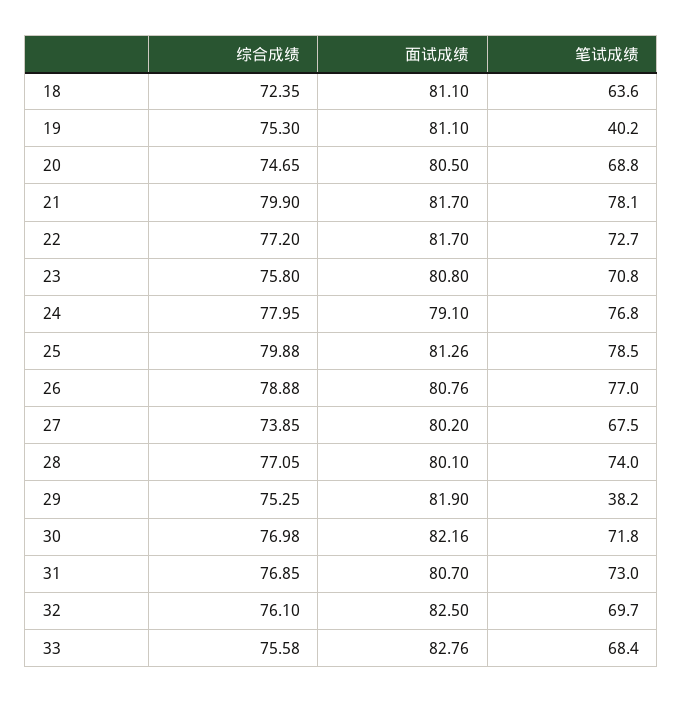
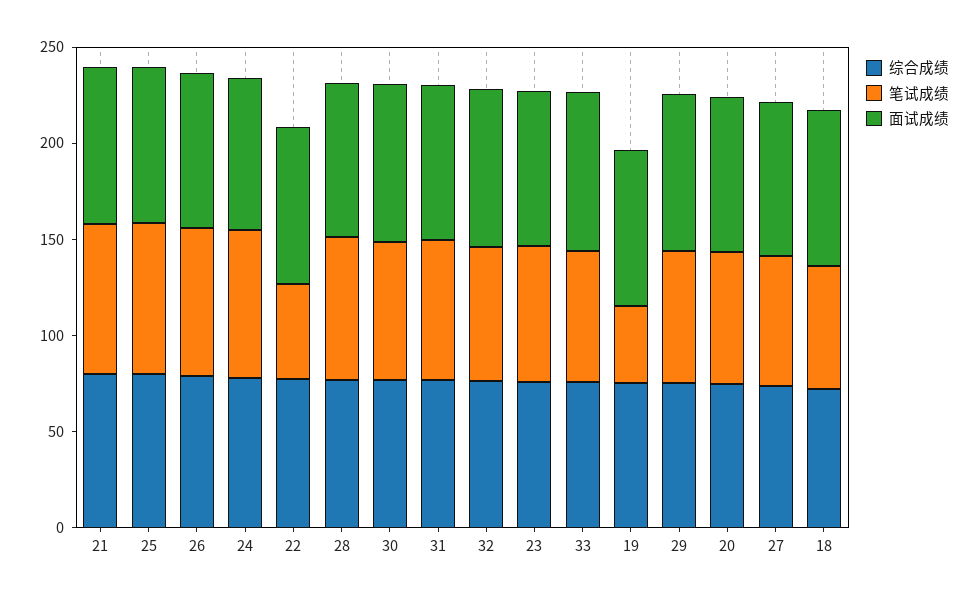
  {
    "综合成绩": {
      "18": 72.35,
      "19": 75.3,
      "20": 74.65,
      "21": 79.9,
      "22": 77.2,
      "23": 75.8,
      "24": 77.95,
      "25": 79.88,
      "26": 78.88,
      "27": 73.85,
      "28": 77.05,
      "29": 75.25,
      "30": 76.98,
      "31": 76.85,
      "32": 76.1,
      "33": 75.58
    },
    "面试成绩": {
      "18": 81.1,
      "19": 81.1,
      "20": 80.5,
      "21": 81.7,
      "22": 81.7,
      "23": 80.8,
      "24": 79.1,
      "25": 81.26,
      "26": 80.76,
      "27": 80.2,
      "28": 80.1,
      "29": 81.9,
      "30": 82.16,
      "31": 80.7,
      "32": 82.5,
      "33": 82.76
    },
    "笔试成绩": {
      "18": 63.6,
      "19": 40.2,
      "20": 68.8,
      "21": 78.1,
-     "22": 72.7,
+     "22": 50,
      "23": 70.8,
      "24": 76.8,
      "25": 78.5,
      "26": 77,
      "27": 67.5,
      "28": 74,
-     "29": 38.2,
+     "29": 70,
      "30": 71.8,
      "31": 73,
      "32": 69.7,
      "33": 68.4
    }
  }

